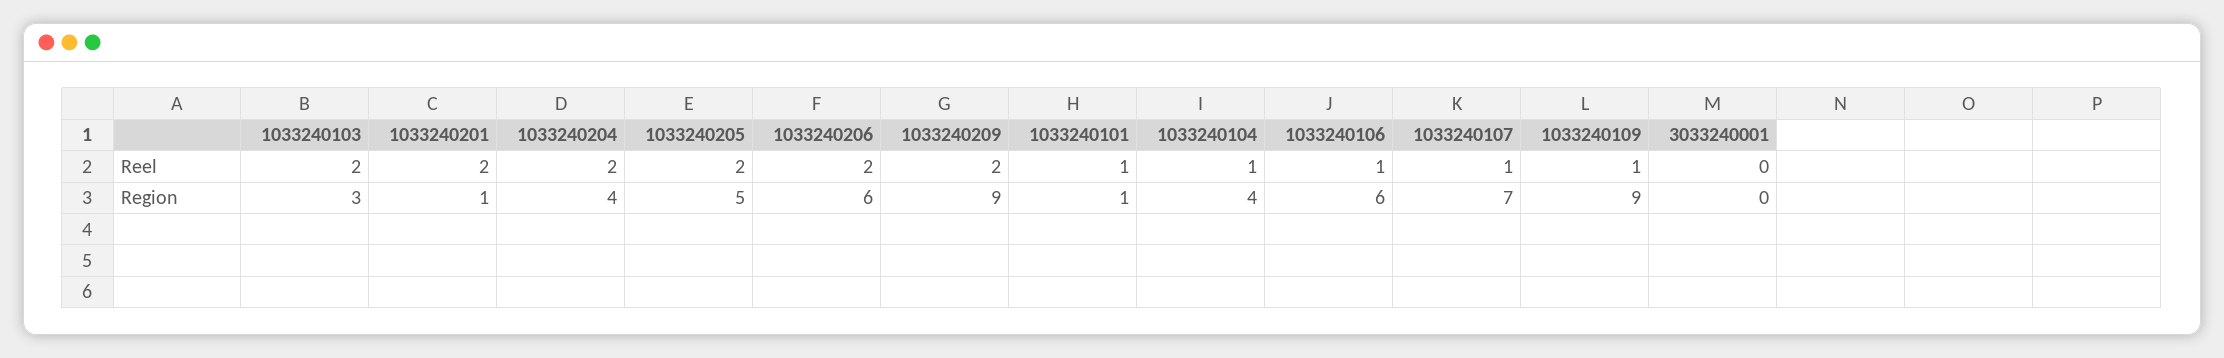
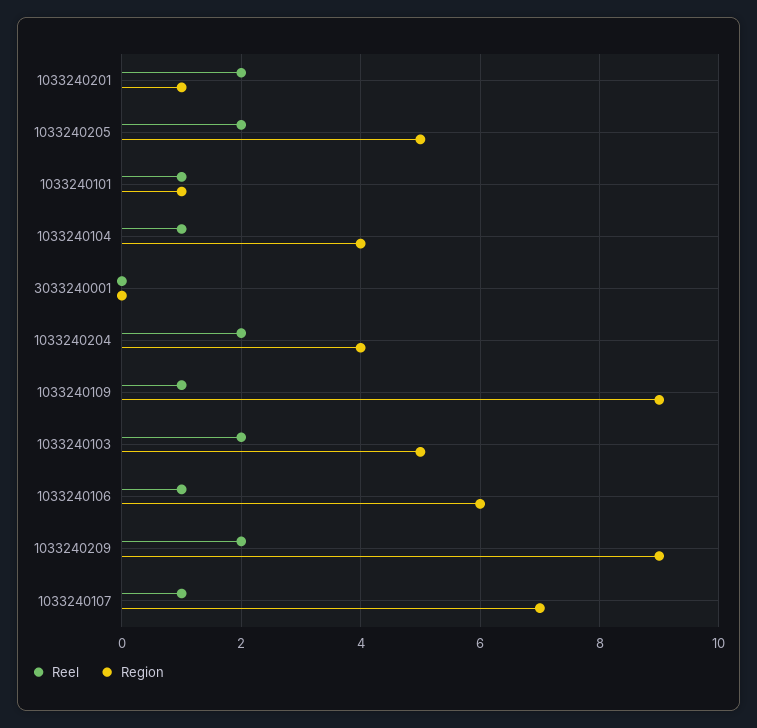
  {
    "Reel": {
      "1033240103": 2,
      "1033240201": 2,
      "1033240204": 2,
      "1033240205": 2,
-     "1033240206": 2,
      "1033240209": 2,
      "1033240101": 1,
      "1033240104": 1,
      "1033240106": 1,
      "1033240107": 1,
      "1033240109": 1,
      "3033240001": 0
    },
    "Region": {
-     "1033240103": 3,
+     "1033240103": 5,
      "1033240201": 1,
      "1033240204": 4,
      "1033240205": 5,
-     "1033240206": 6,
      "1033240209": 9,
      "1033240101": 1,
      "1033240104": 4,
      "1033240106": 6,
      "1033240107": 7,
      "1033240109": 9,
      "3033240001": 0
    }
  }

